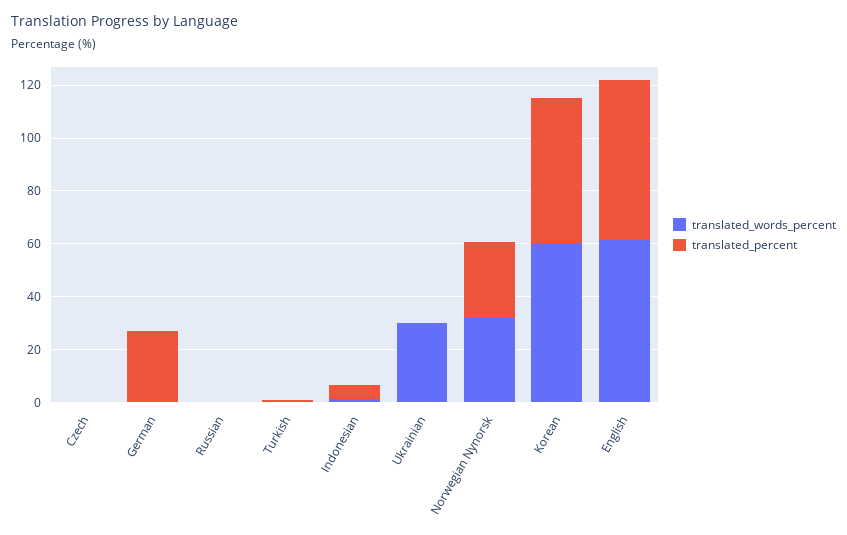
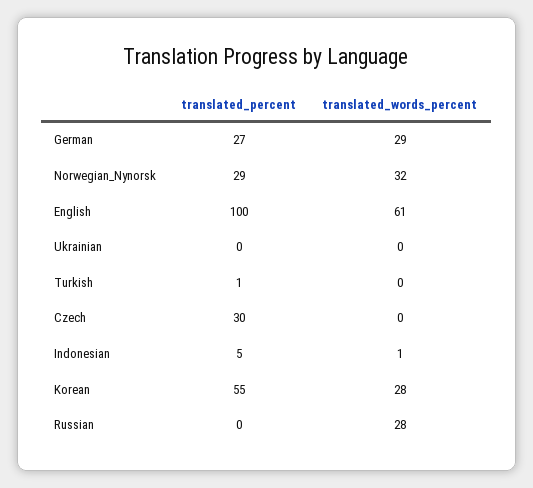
  {
    "translated_words_percent": {
      "Czech": 0,
-     "German": 0,
+     "German": 29,
-     "Russian": 0,
+     "Russian": 28,
      "Turkish": 0,
      "Indonesian": 1,
-     "Ukrainian": 30,
+     "Ukrainian": 0,
      "Norwegian Nynorsk": 32,
-     "Korean": 60,
+     "Korean": 28,
      "English": 61
    },
    "translated_percent": {
-     "Czech": 0,
+     "Czech": 30,
      "German": 27,
      "Russian": 0,
      "Turkish": 1,
      "Indonesian": 5,
      "Ukrainian": 0,
      "Norwegian Nynorsk": 29,
      "Korean": 55,
-     "English": 60
+     "English": 100
    }
  }

